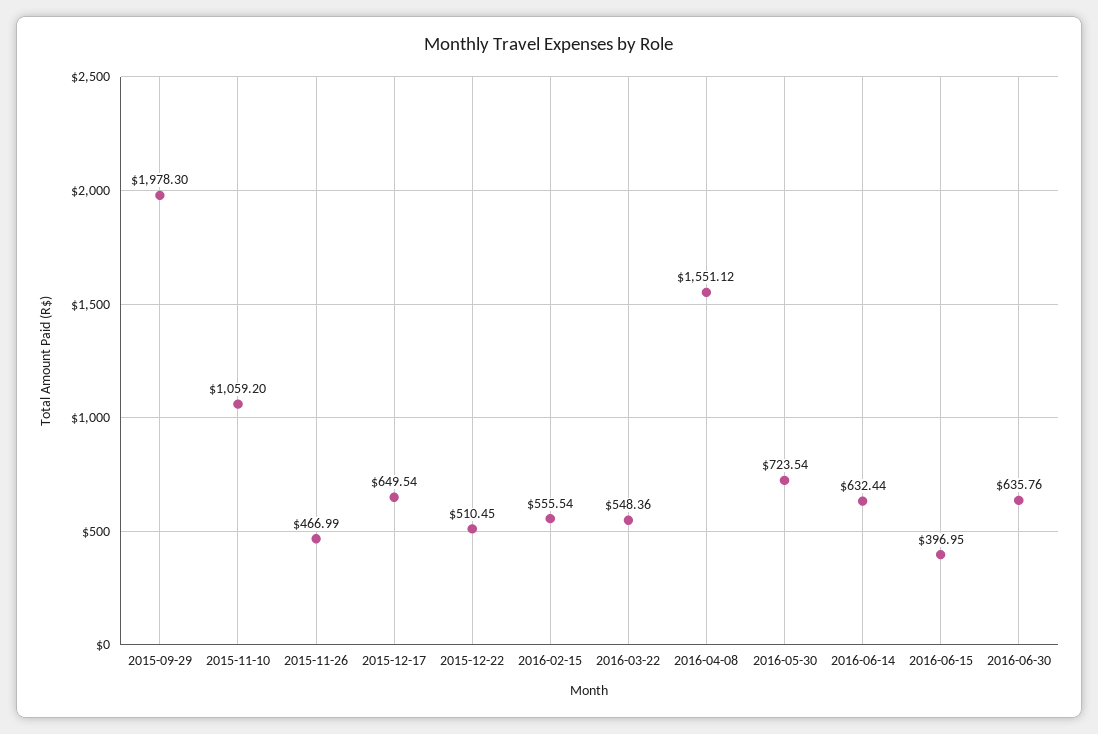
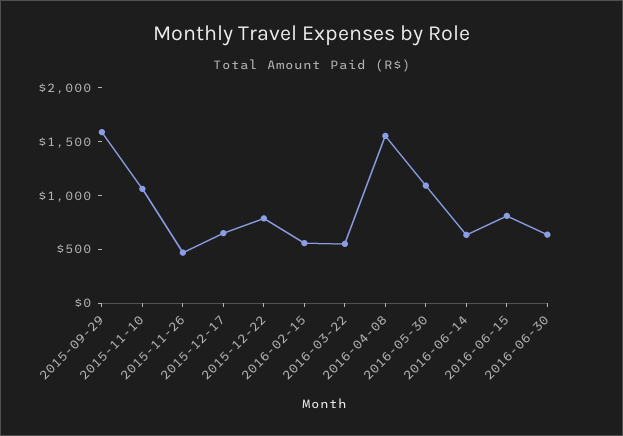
  {
-   "2015-09-29": 1978.3,
+   "2015-09-29": 1600,
    "2015-11-10": 1059.2,
    "2015-11-26": 466.99,
    "2015-12-17": 649.54,
-   "2015-12-22": 510.45,
+   "2015-12-22": 800,
    "2016-02-15": 555.54,
    "2016-03-22": 548.36,
    "2016-04-08": 1551.12,
-   "2016-05-30": 723.54,
+   "2016-05-30": 1100,
    "2016-06-14": 632.44,
-   "2016-06-15": 396.95,
+   "2016-06-15": 800,
    "2016-06-30": 635.76
  }

